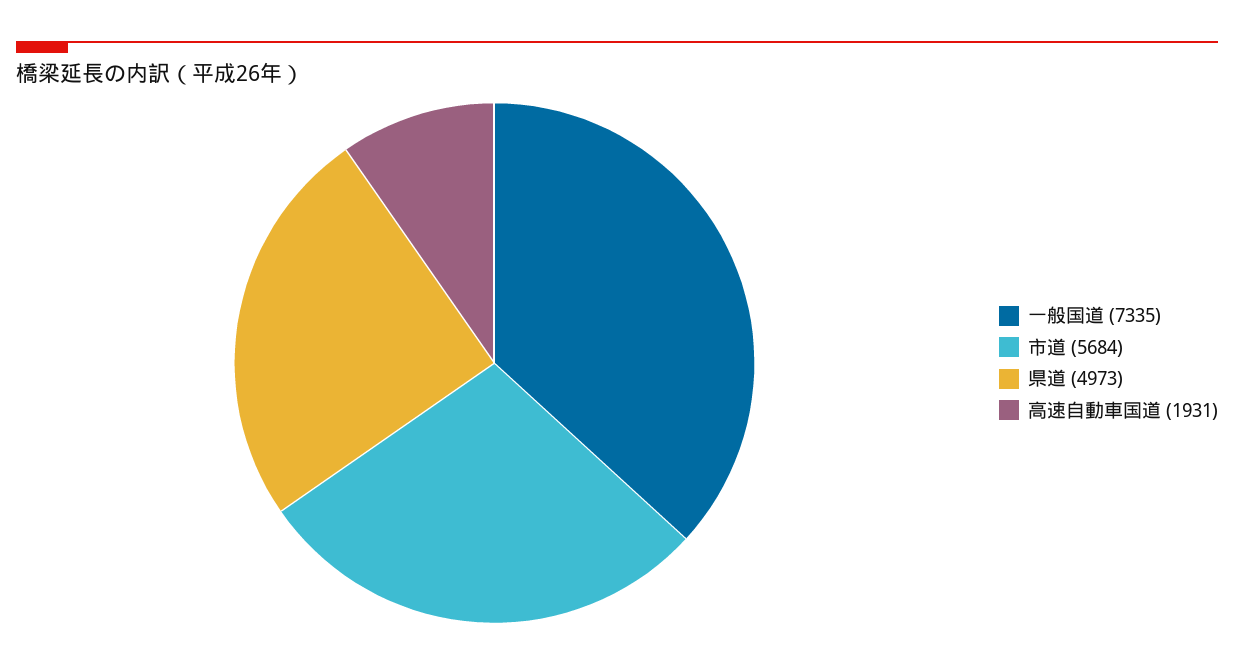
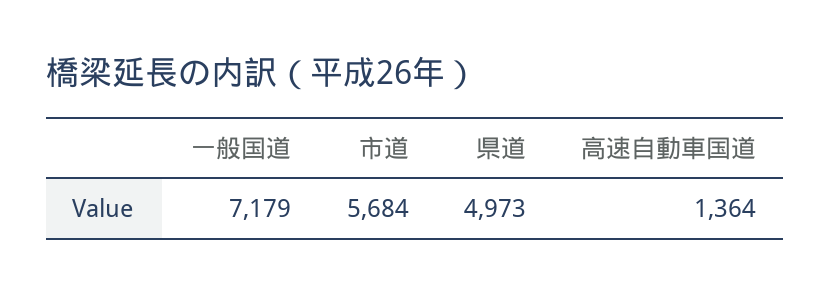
  {
-   "一般国道": 7335,
+   "一般国道": 7179,
    "市道": 5684,
    "県道": 4973,
-   "高速自動車国道": 1931
+   "高速自動車国道": 1364
  }

